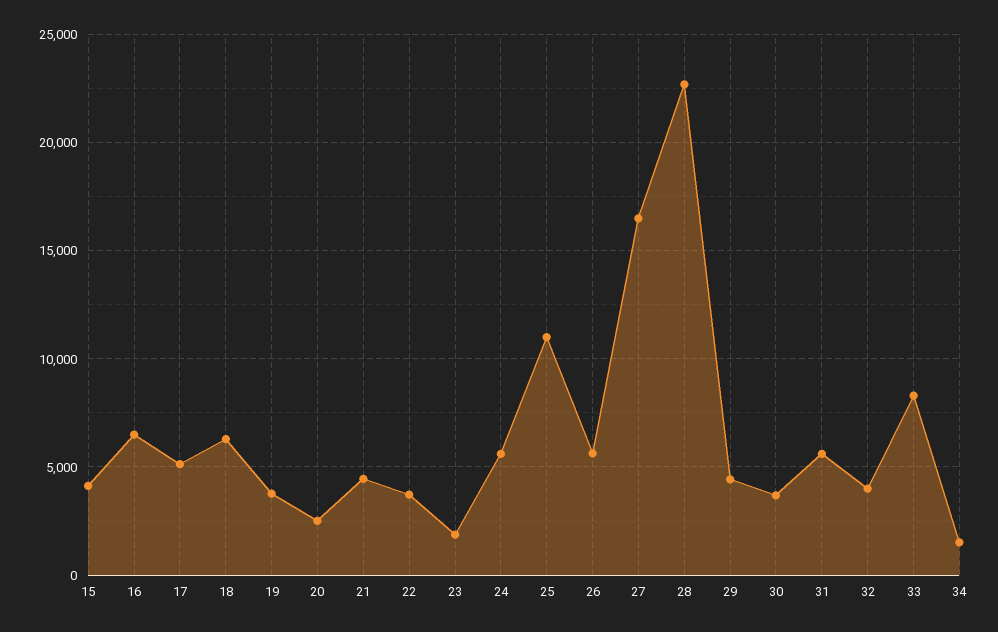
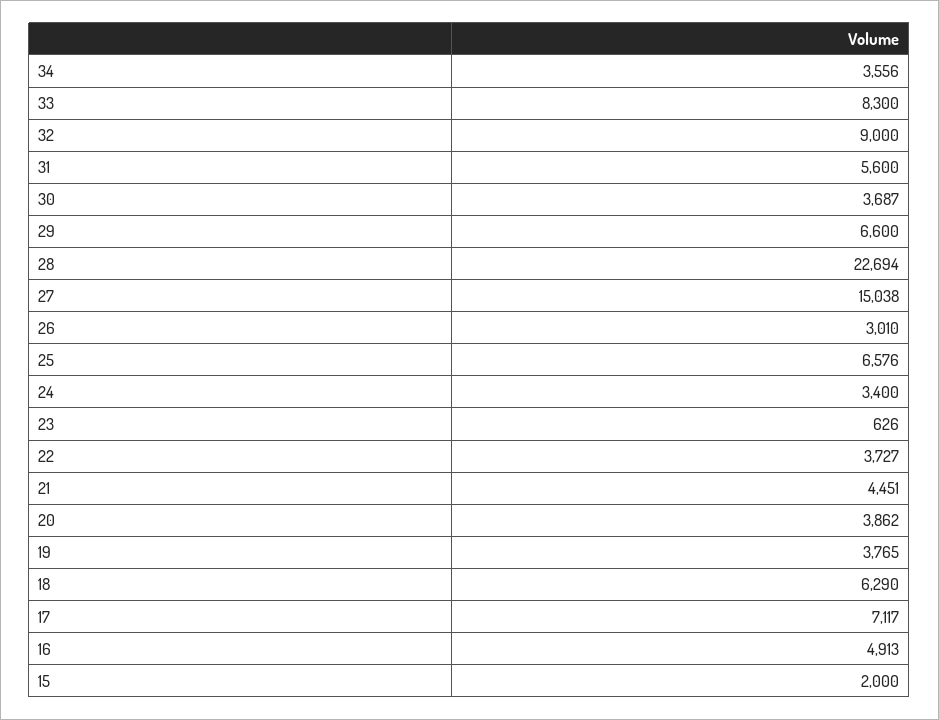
  {
-   "15": 4000,
+   "15": 2000,
-   "16": 6500,
+   "16": 4913,
-   "17": 5000,
+   "17": 7117,
    "18": 6290,
    "19": 3765,
-   "20": 2500,
+   "20": 3862,
    "21": 4451,
    "22": 3727,
-   "23": 2000,
+   "23": 626,
-   "24": 5500,
+   "24": 3400,
-   "25": 11000,
+   "25": 6576,
-   "26": 5500,
+   "26": 3010,
-   "27": 16500,
+   "27": 15038,
    "28": 22694,
-   "29": 4500,
+   "29": 6600,
    "30": 3687,
    "31": 5600,
-   "32": 4000,
+   "32": 9000,
    "33": 8300,
-   "34": 1500
+   "34": 3556
  }

